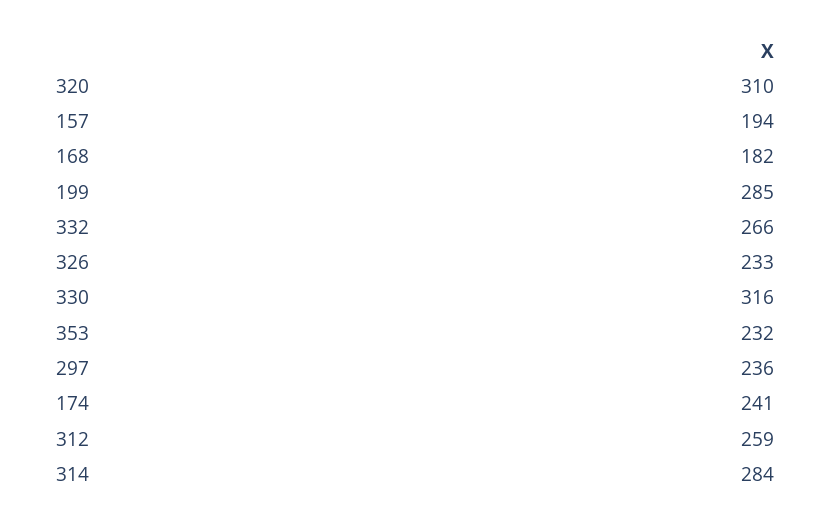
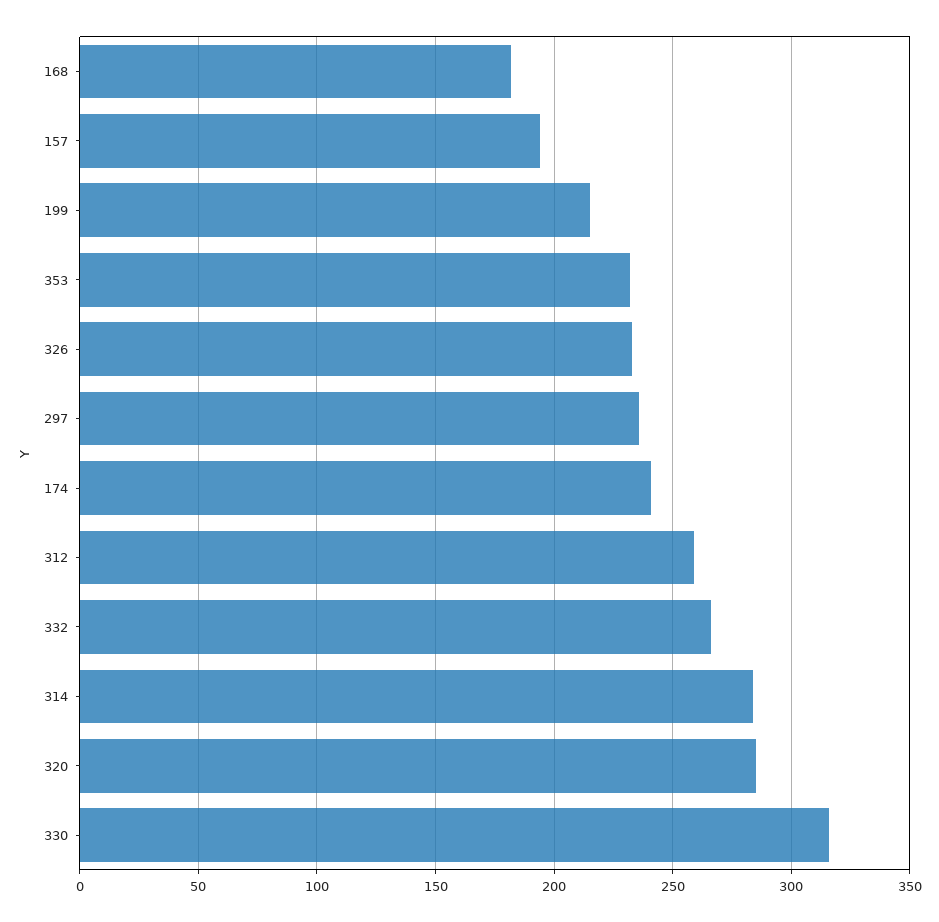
  {
-   "320": 310,
+   "320": 285,
    "157": 194,
    "168": 182,
-   "199": 285,
+   "199": 215,
    "332": 266,
    "326": 233,
    "330": 316,
    "353": 232,
    "297": 236,
    "174": 241,
    "312": 259,
    "314": 284
  }

